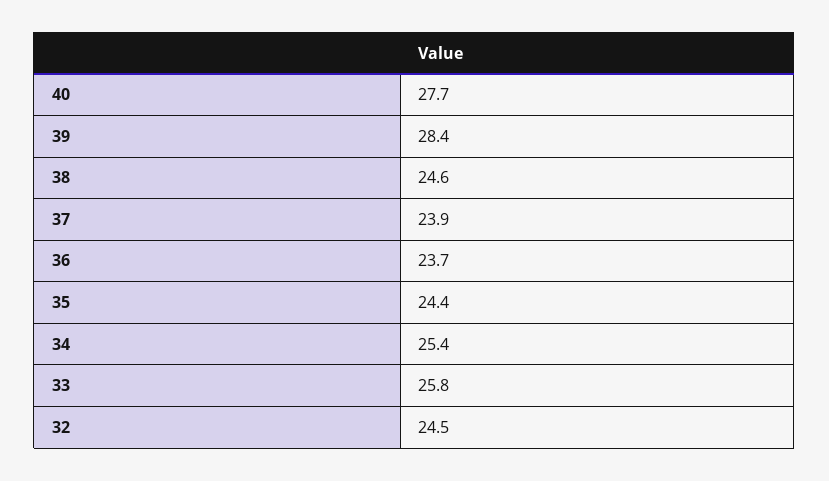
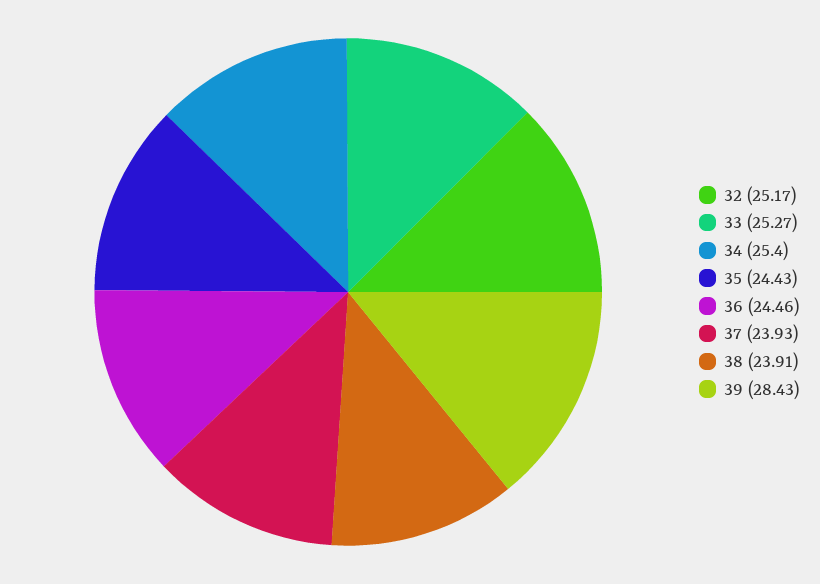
  {
-   "40": 27.7,
    "39": 28.43,
-   "38": 24.6,
+   "38": 23.91,
    "37": 23.93,
-   "36": 23.7,
+   "36": 24.46,
    "35": 24.43,
    "34": 25.4,
-   "33": 25.8,
+   "33": 25.27,
-   "32": 24.5
+   "32": 25.17
  }

